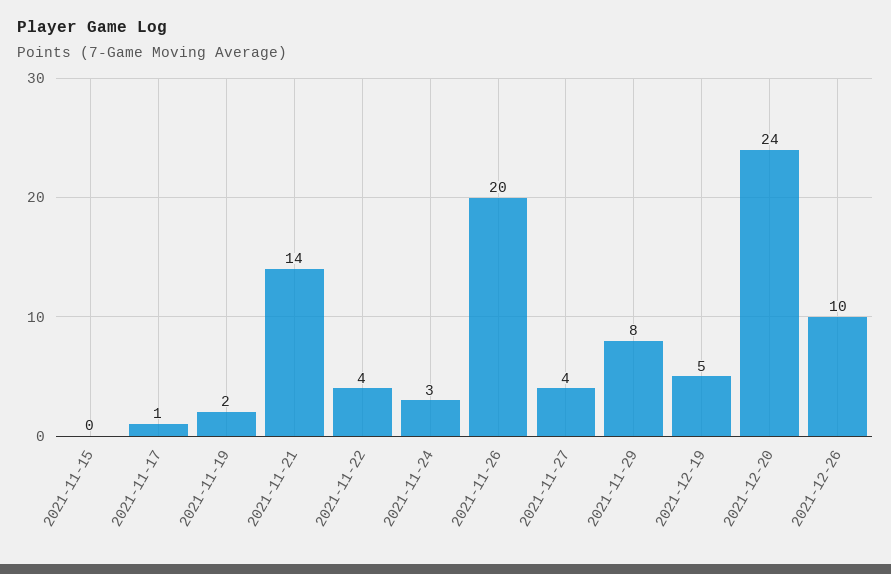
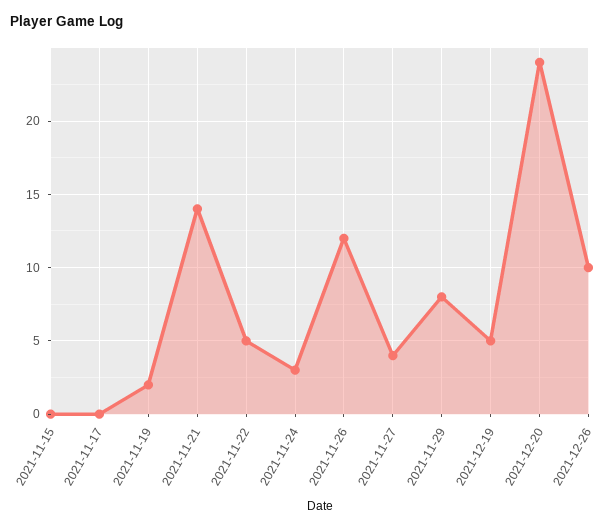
  {
    "2021-11-15": 0,
-   "2021-11-17": 1,
+   "2021-11-17": 0,
    "2021-11-19": 2,
    "2021-11-21": 14,
-   "2021-11-22": 4,
+   "2021-11-22": 5,
    "2021-11-24": 3,
-   "2021-11-26": 20,
+   "2021-11-26": 12,
    "2021-11-27": 4,
    "2021-11-29": 8,
    "2021-12-19": 5,
    "2021-12-20": 24,
    "2021-12-26": 10
  }

